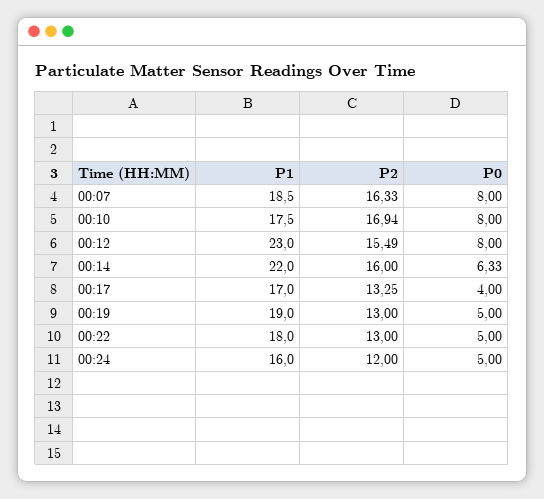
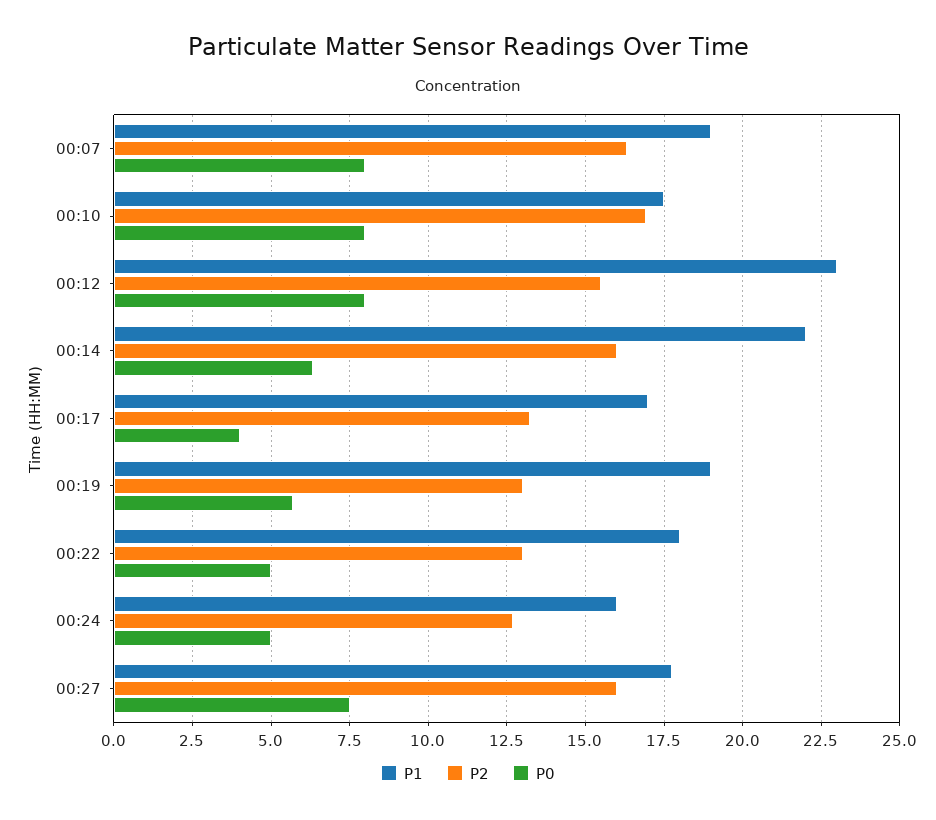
  {
    "P1": {
-     "00:07": 18.5,
+     "00:07": 19,
      "00:10": 17.5,
      "00:12": 23,
      "00:14": 22,
      "00:17": 17,
      "00:19": 19,
      "00:22": 18,
-     "00:24": 16
+     "00:24": 16,
+     "00:27": 17.75
    },
    "P2": {
      "00:07": 16.33,
      "00:10": 16.94,
      "00:12": 15.49,
      "00:14": 16,
      "00:17": 13.25,
      "00:19": 13,
      "00:22": 13,
-     "00:24": 12
+     "00:24": 12.75,
+     "00:27": 16
    },
    "P0": {
      "00:07": 8,
      "00:10": 8,
      "00:12": 8,
      "00:14": 6.33,
      "00:17": 4,
-     "00:19": 5,
+     "00:19": 5.75,
      "00:22": 5,
-     "00:24": 5
+     "00:24": 5,
+     "00:27": 7.5
    }
  }

